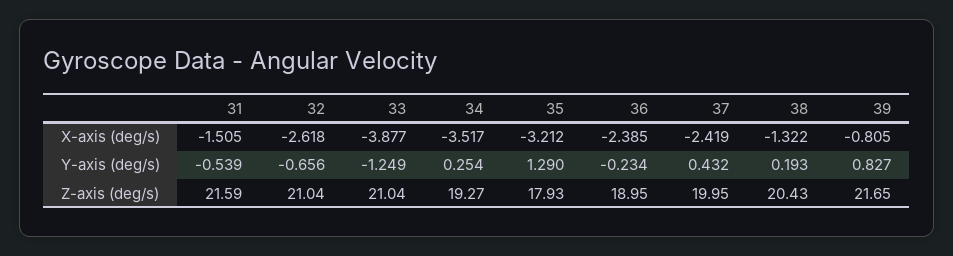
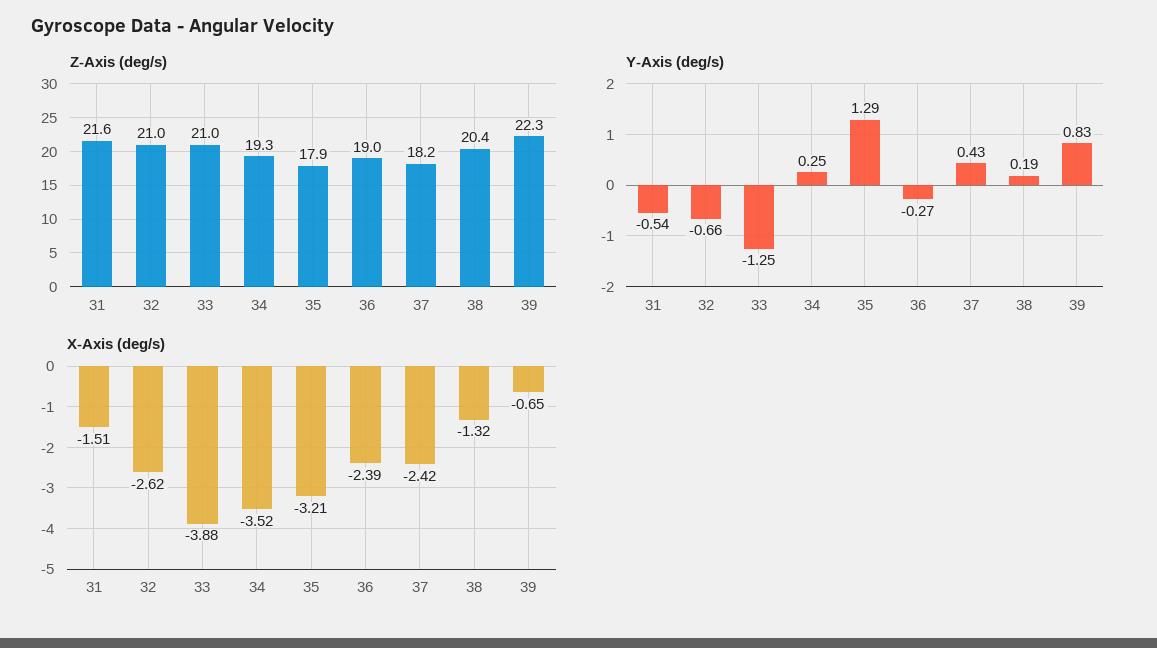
  {
    "X-axis (deg/s)": {
      "31": -1.505,
      "32": -2.618,
      "33": -3.877,
      "34": -3.517,
      "35": -3.212,
      "36": -2.385,
      "37": -2.419,
      "38": -1.322,
-     "39": -0.805
+     "39": -0.65
    },
    "Y-axis (deg/s)": {
      "31": -0.539,
      "32": -0.656,
      "33": -1.249,
      "34": 0.254,
      "35": 1.29,
-     "36": -0.234,
+     "36": -0.27,
      "37": 0.432,
      "38": 0.193,
      "39": 0.827
    },
    "Z-axis (deg/s)": {
      "31": 21.59,
      "32": 21.04,
      "33": 21.04,
      "34": 19.27,
      "35": 17.93,
      "36": 18.95,
-     "37": 19.95,
+     "37": 18.2,
      "38": 20.43,
-     "39": 21.65
+     "39": 22.3
    }
  }

